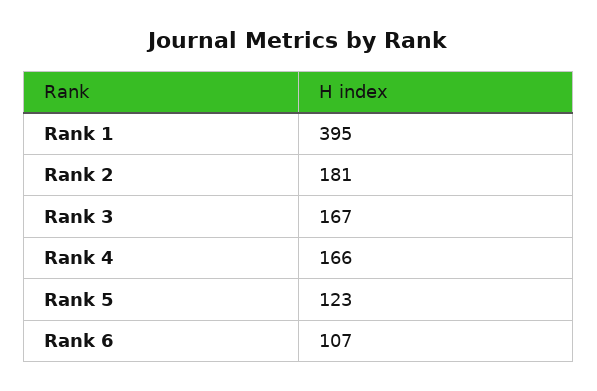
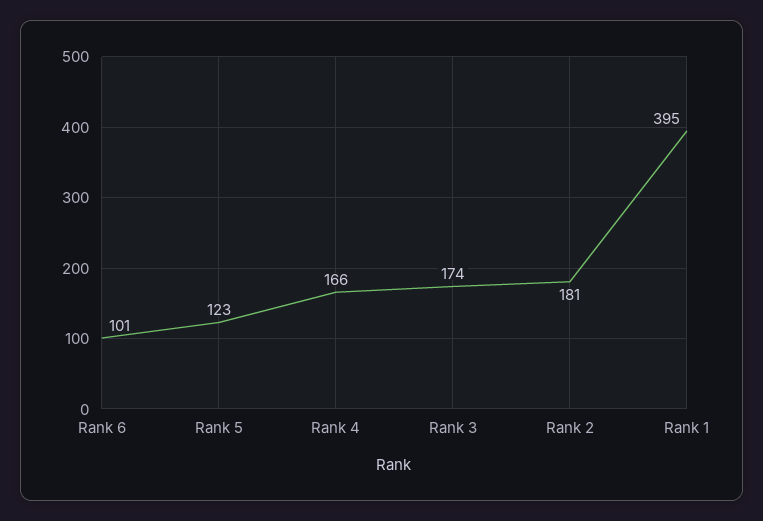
  {
    "Rank 1": 395,
    "Rank 2": 181,
-   "Rank 3": 167,
+   "Rank 3": 174,
    "Rank 4": 166,
    "Rank 5": 123,
-   "Rank 6": 107
+   "Rank 6": 101
  }

